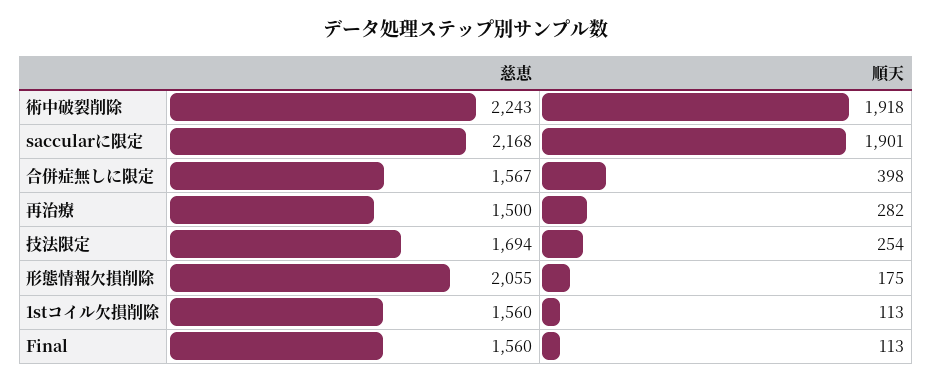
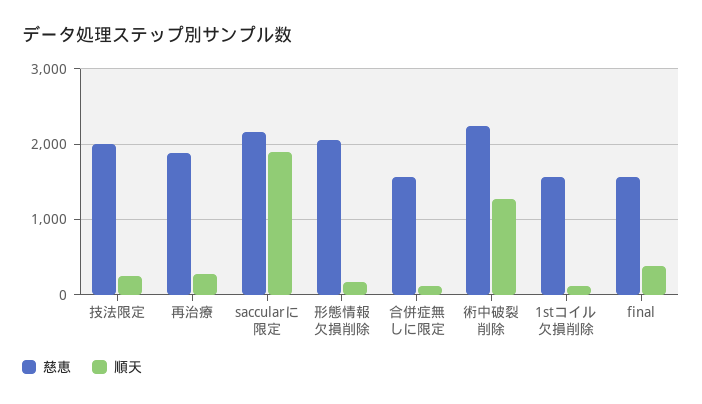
  {
    "慈恵": {
      "術中破裂削除": 2243,
      "saccularに限定": 2168,
      "合併症無しに限定": 1567,
-     "再治療": 1500,
+     "再治療": 1900,
-     "技法限定": 1694,
+     "技法限定": 2000,
      "形態情報欠損削除": 2055,
      "1stコイル欠損削除": 1560,
      "Final": 1560
    },
    "順天": {
-     "術中破裂削除": 1918,
+     "術中破裂削除": 1300,
      "saccularに限定": 1901,
-     "合併症無しに限定": 398,
+     "合併症無しに限定": 100,
      "再治療": 282,
      "技法限定": 254,
      "形態情報欠損削除": 175,
      "1stコイル欠損削除": 113,
-     "Final": 113
+     "Final": 400
    }
  }

